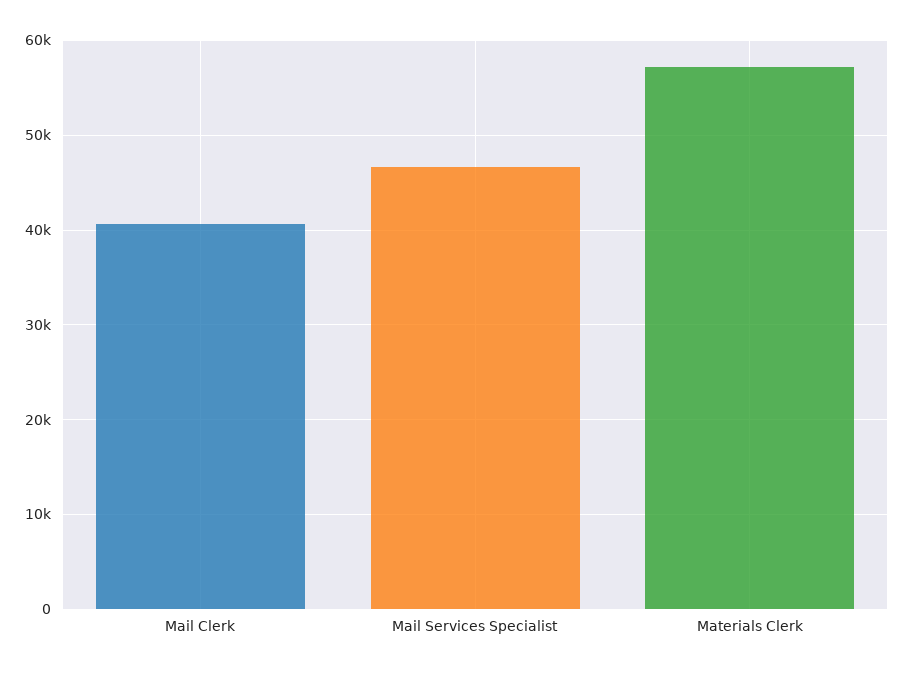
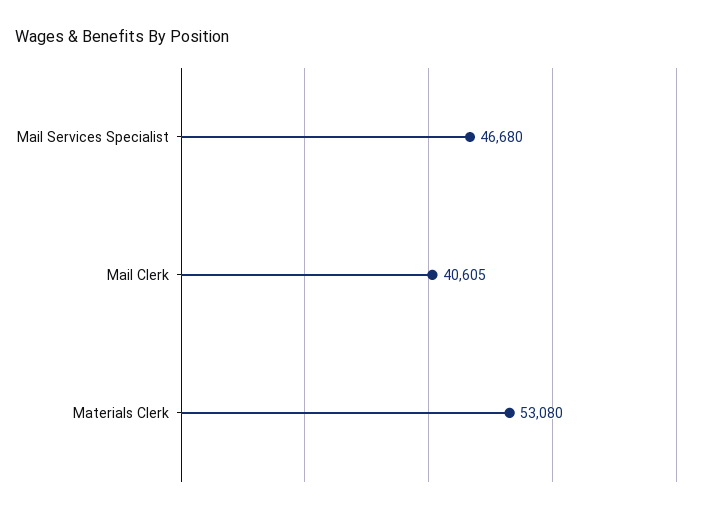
  {
    "Mail Clerk": 40605,
    "Mail Services Specialist": 46680,
-   "Materials Clerk": 57000
+   "Materials Clerk": 53080
  }

